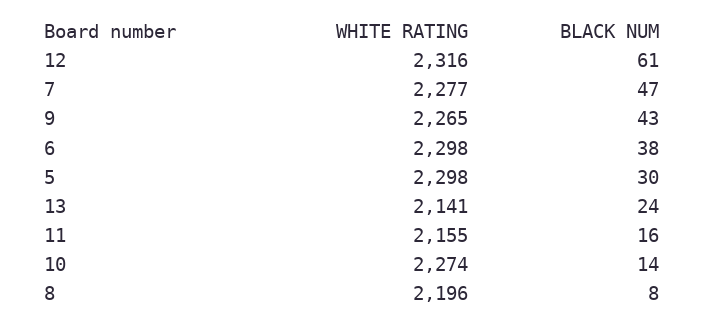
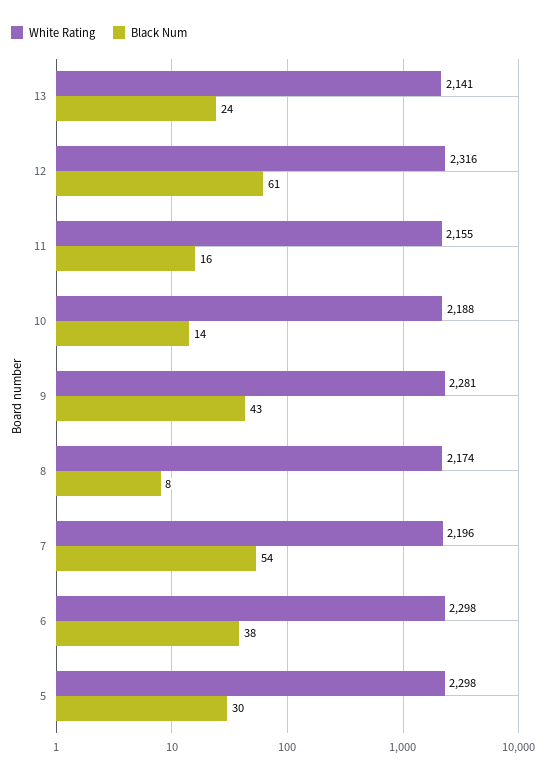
  {
    "WHITE RATING": {
      "12": 2316,
-     "7": 2277,
+     "7": 2196,
-     "9": 2265,
+     "9": 2281,
      "6": 2298,
      "5": 2298,
      "13": 2141,
      "11": 2155,
-     "10": 2274,
+     "10": 2188,
-     "8": 2196
+     "8": 2174
    },
    "BLACK NUM": {
      "12": 61,
-     "7": 47,
+     "7": 54,
      "9": 43,
      "6": 38,
      "5": 30,
      "13": 24,
      "11": 16,
      "10": 14,
      "8": 8
    }
  }

